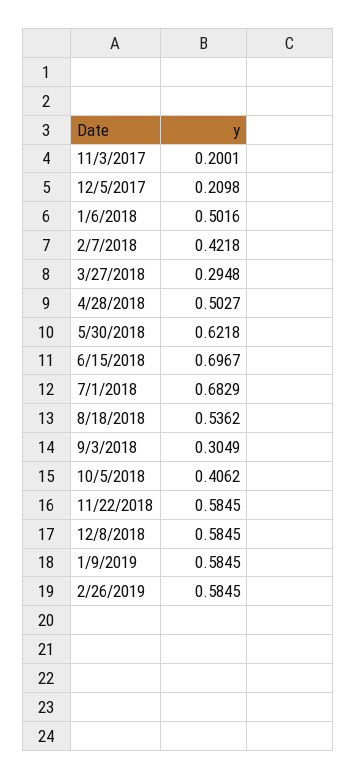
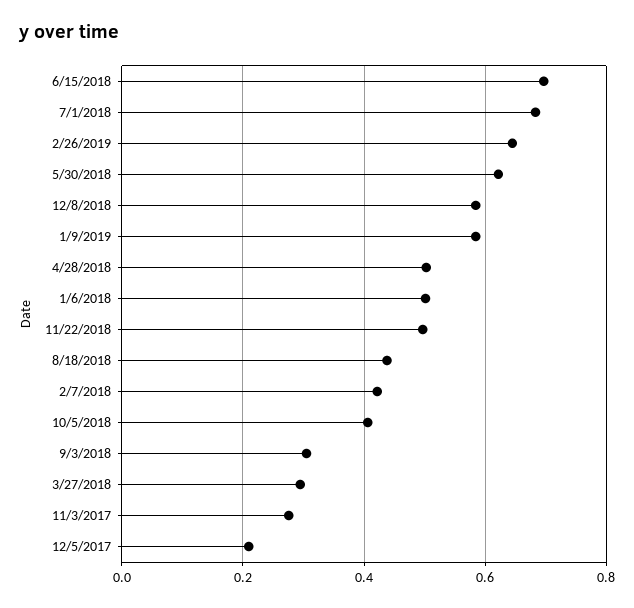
  {
-   "11/3/2017": 0.2001,
+   "11/3/2017": 0.28,
    "12/5/2017": 0.2098,
    "1/6/2018": 0.5016,
    "2/7/2018": 0.4218,
    "3/27/2018": 0.2948,
    "4/28/2018": 0.5027,
    "5/30/2018": 0.6218,
    "6/15/2018": 0.6967,
    "7/1/2018": 0.6829,
-   "8/18/2018": 0.5362,
+   "8/18/2018": 0.44,
    "9/3/2018": 0.3049,
    "10/5/2018": 0.4062,
-   "11/22/2018": 0.5845,
+   "11/22/2018": 0.5,
    "12/8/2018": 0.5845,
    "1/9/2019": 0.5845,
-   "2/26/2019": 0.5845
+   "2/26/2019": 0.64
  }

